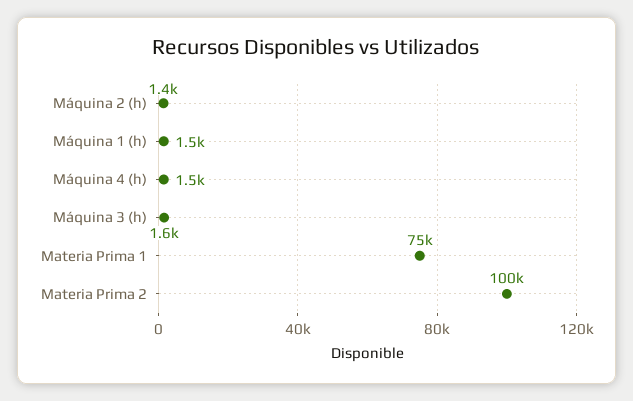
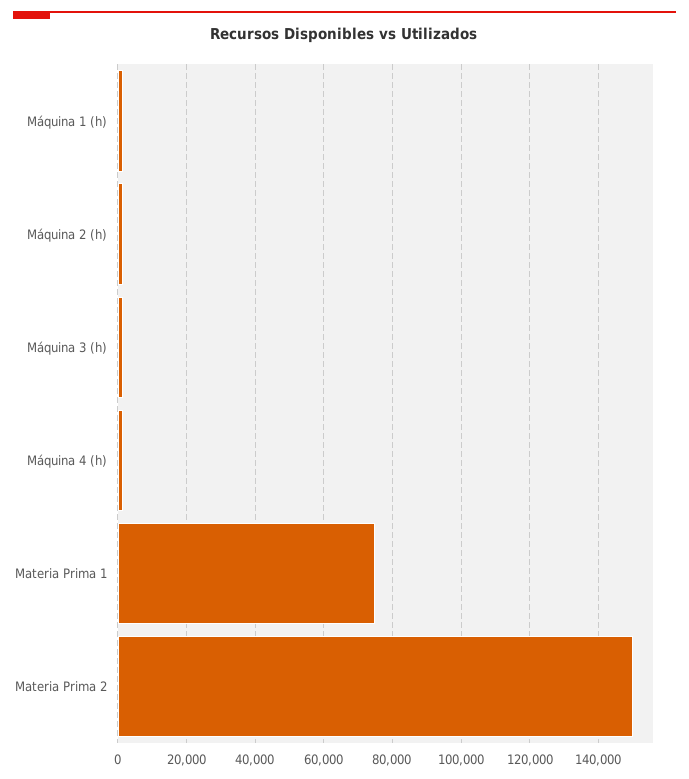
  {
    "Máquina 2 (h)": 1400,
    "Máquina 1 (h)": 1500,
    "Máquina 4 (h)": 1500,
    "Máquina 3 (h)": 1600,
    "Materia Prima 1": 75000,
-   "Materia Prima 2": 100000
+   "Materia Prima 2": 150000
  }

